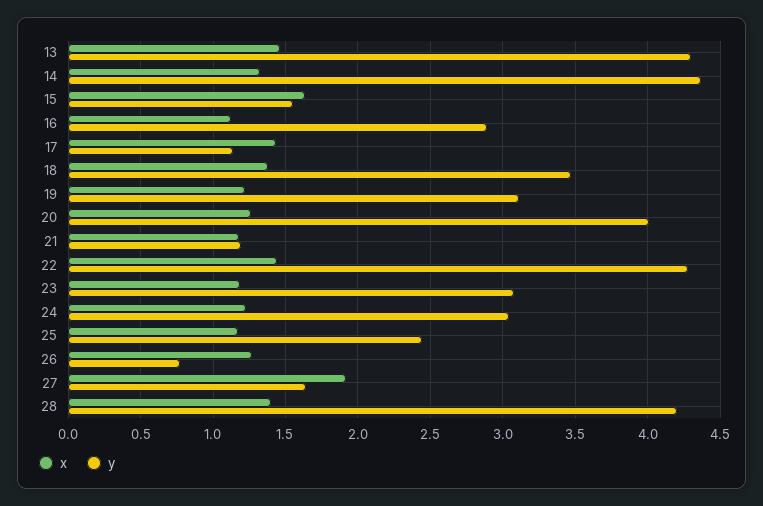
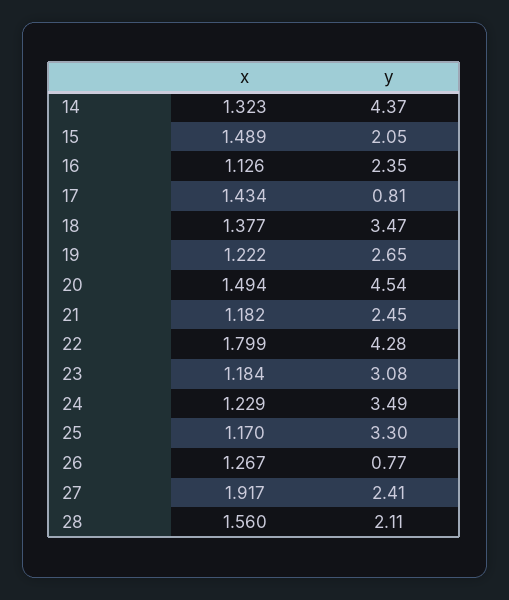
  {
    "x": {
-     "13": 1.45,
      "14": 1.323,
-     "15": 1.65,
+     "15": 1.489,
      "16": 1.126,
      "17": 1.434,
      "18": 1.377,
      "19": 1.222,
-     "20": 1.25,
+     "20": 1.494,
      "21": 1.182,
-     "22": 1.45,
+     "22": 1.799,
      "23": 1.184,
      "24": 1.229,
      "25": 1.17,
      "26": 1.267,
      "27": 1.917,
-     "28": 1.4
+     "28": 1.56
    },
    "y": {
-     "13": 4.3,
      "14": 4.37,
-     "15": 1.55,
+     "15": 2.05,
-     "16": 2.9,
+     "16": 2.35,
-     "17": 1.15,
+     "17": 0.81,
      "18": 3.47,
-     "19": 3.1,
+     "19": 2.65,
-     "20": 4,
+     "20": 4.54,
-     "21": 1.2,
+     "21": 2.45,
      "22": 4.28,
      "23": 3.08,
-     "24": 3.05,
+     "24": 3.49,
-     "25": 2.45,
+     "25": 3.3,
      "26": 0.77,
-     "27": 1.65,
+     "27": 2.41,
-     "28": 4.2
+     "28": 2.11
    }
  }

